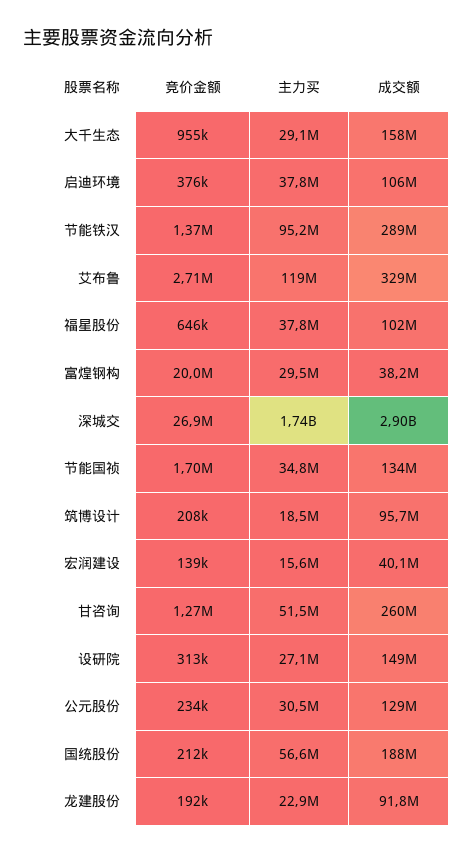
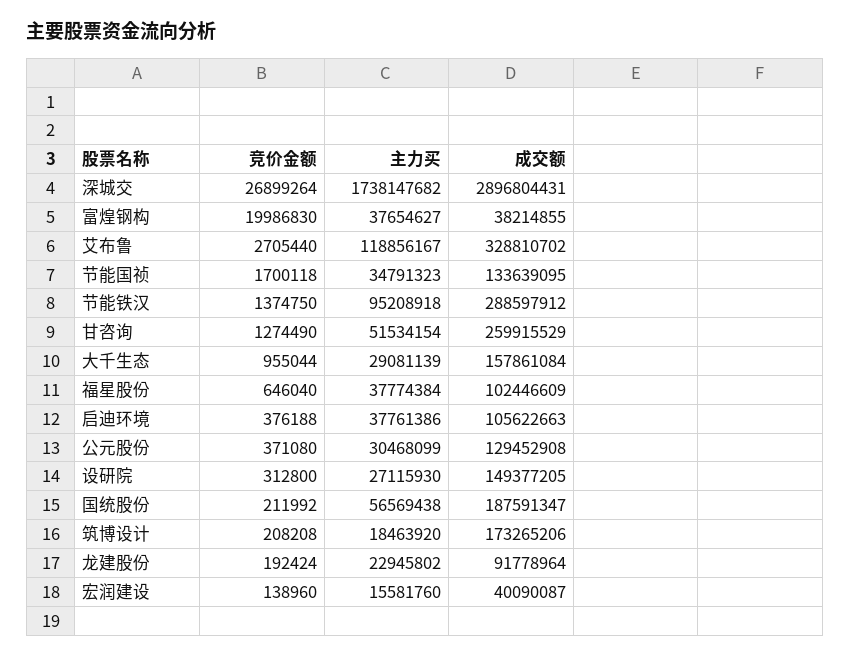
  {
    "竞价金额": {
      "大千生态": 955044,
      "启迪环境": 376188,
      "节能铁汉": 1374750,
      "艾布鲁": 2705440,
      "福星股份": 646040,
      "富煌钢构": 19986830,
      "深城交": 26899264,
      "节能国祯": 1700118,
      "筑博设计": 208208,
      "宏润建设": 138960,
      "甘咨询": 1274490,
      "设研院": 312800,
-     "公元股份": 234000,
+     "公元股份": 371080,
      "国统股份": 211992,
      "龙建股份": 192424
    },
    "主力买": {
      "大千生态": 29081139,
      "启迪环境": 37761386,
      "节能铁汉": 95208918,
      "艾布鲁": 118856167,
      "福星股份": 37774384,
-     "富煌钢构": 29500000,
+     "富煌钢构": 37654627,
      "深城交": 1738147682,
      "节能国祯": 34791323,
      "筑博设计": 18463920,
      "宏润建设": 15581760,
      "甘咨询": 51534154,
      "设研院": 27115930,
      "公元股份": 30468099,
      "国统股份": 56569438,
      "龙建股份": 22945802
    },
    "成交额": {
      "大千生态": 157861084,
      "启迪环境": 105622663,
      "节能铁汉": 288597912,
      "艾布鲁": 328810702,
      "福星股份": 102446609,
      "富煌钢构": 38214855,
      "深城交": 2896804431,
      "节能国祯": 133639095,
-     "筑博设计": 95700000,
+     "筑博设计": 173265206,
      "宏润建设": 40090087,
      "甘咨询": 259915529,
      "设研院": 149377205,
      "公元股份": 129452908,
      "国统股份": 187591347,
      "龙建股份": 91778964
    }
  }

